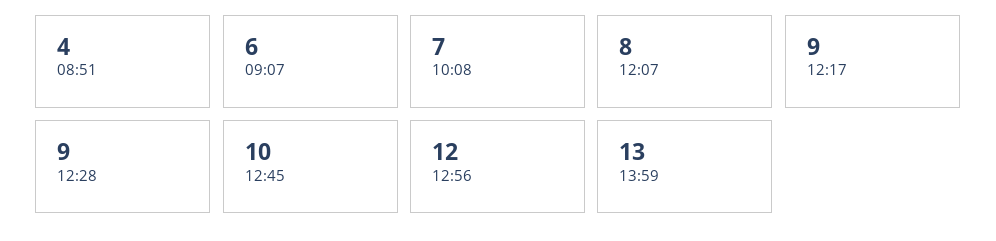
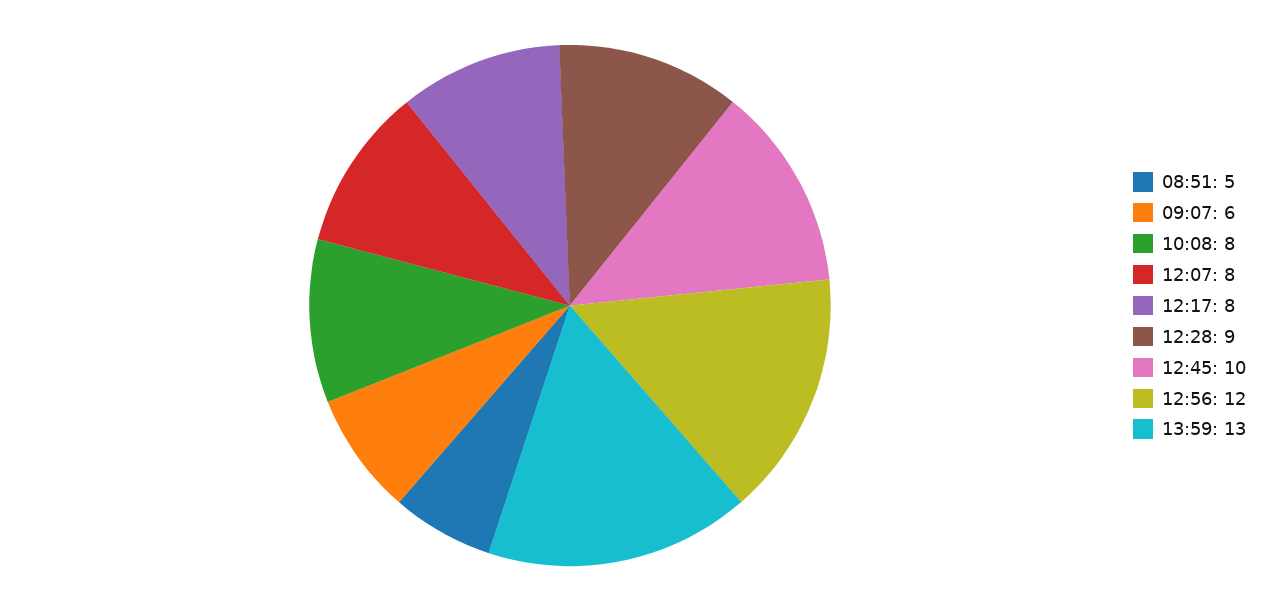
  {
-   "08:51": 4,
+   "08:51": 5,
    "09:07": 6,
-   "10:08": 7,
+   "10:08": 8,
    "12:07": 8,
-   "12:17": 9,
+   "12:17": 8,
    "12:28": 9,
    "12:45": 10,
    "12:56": 12,
    "13:59": 13
  }

